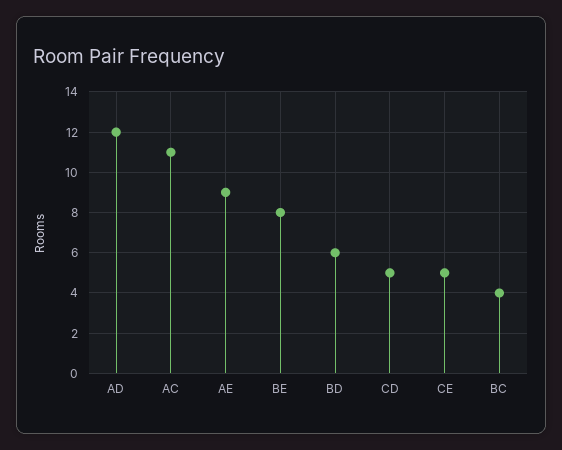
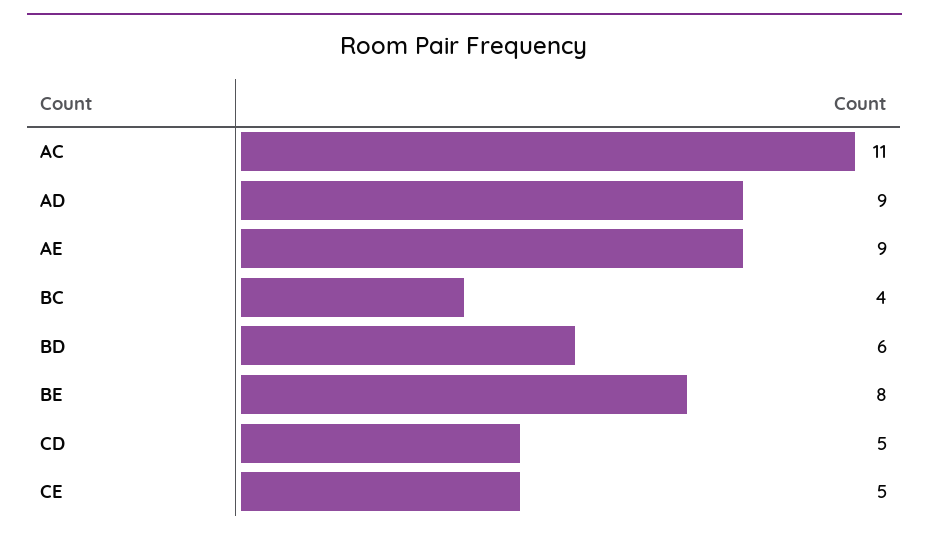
  {
-   "AD": 12,
+   "AD": 9,
    "AC": 11,
    "AE": 9,
    "BE": 8,
    "BD": 6,
    "CD": 5,
    "CE": 5,
    "BC": 4
  }

